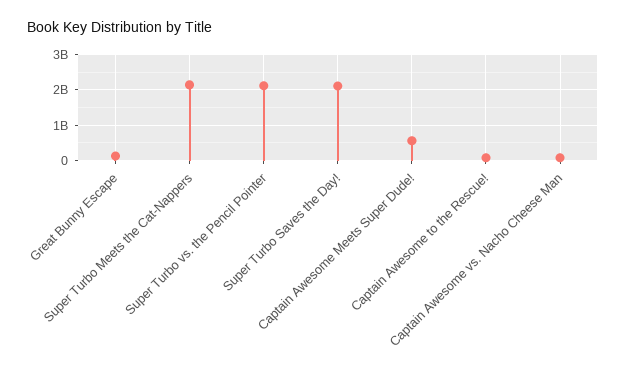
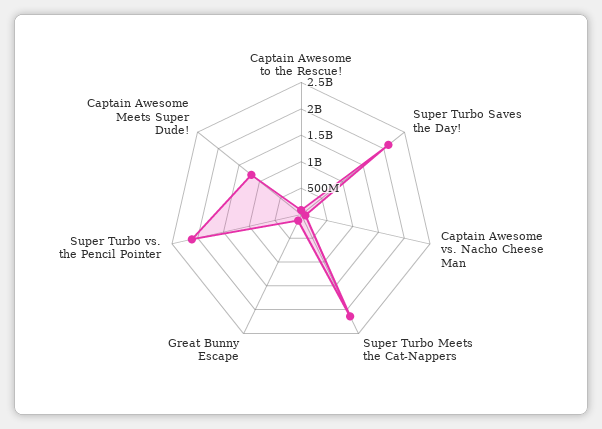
  {
    "Great Bunny Escape": 200000000,
    "Super Turbo Meets the Cat-Nappers": 2200000000,
    "Super Turbo vs. the Pencil Pointer": 2200000000,
    "Super Turbo Saves the Day!": 2200000000,
-   "Captain Awesome Meets Super Dude!": 600000000,
+   "Captain Awesome Meets Super Dude!": 1250000000,
    "Captain Awesome to the Rescue!": 0,
    "Captain Awesome vs. Nacho Cheese Man": 0
  }

